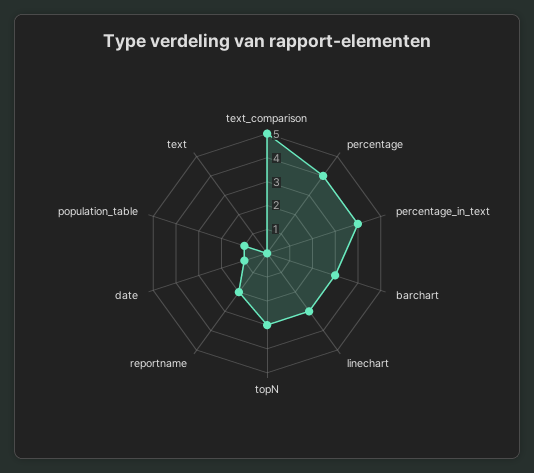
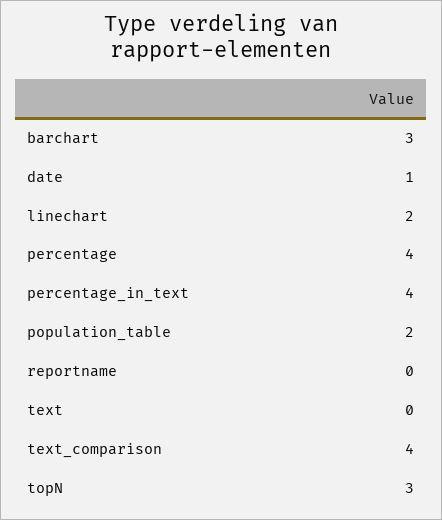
  {
-   "text_comparison": 5,
+   "text_comparison": 4,
    "percentage": 4,
    "percentage_in_text": 4,
    "barchart": 3,
-   "linechart": 3,
+   "linechart": 2,
    "topN": 3,
-   "reportname": 2,
+   "reportname": 0,
    "date": 1,
-   "population_table": 1,
+   "population_table": 2,
    "text": 0
  }

